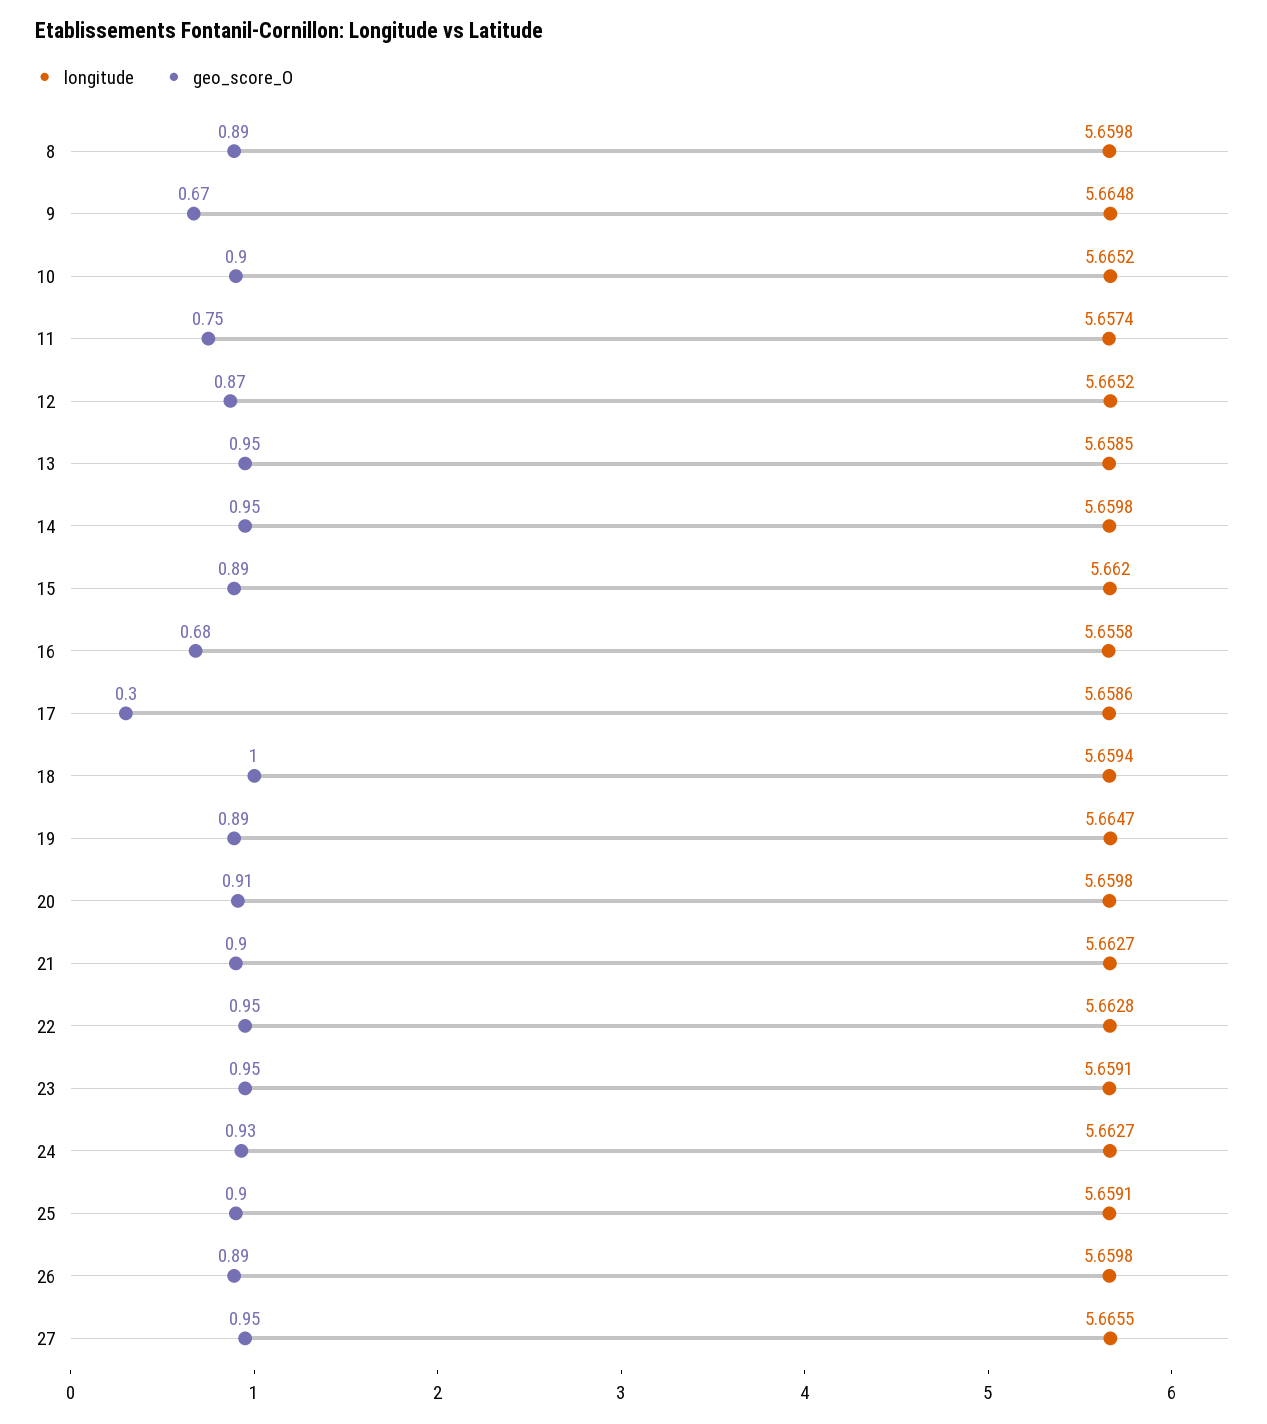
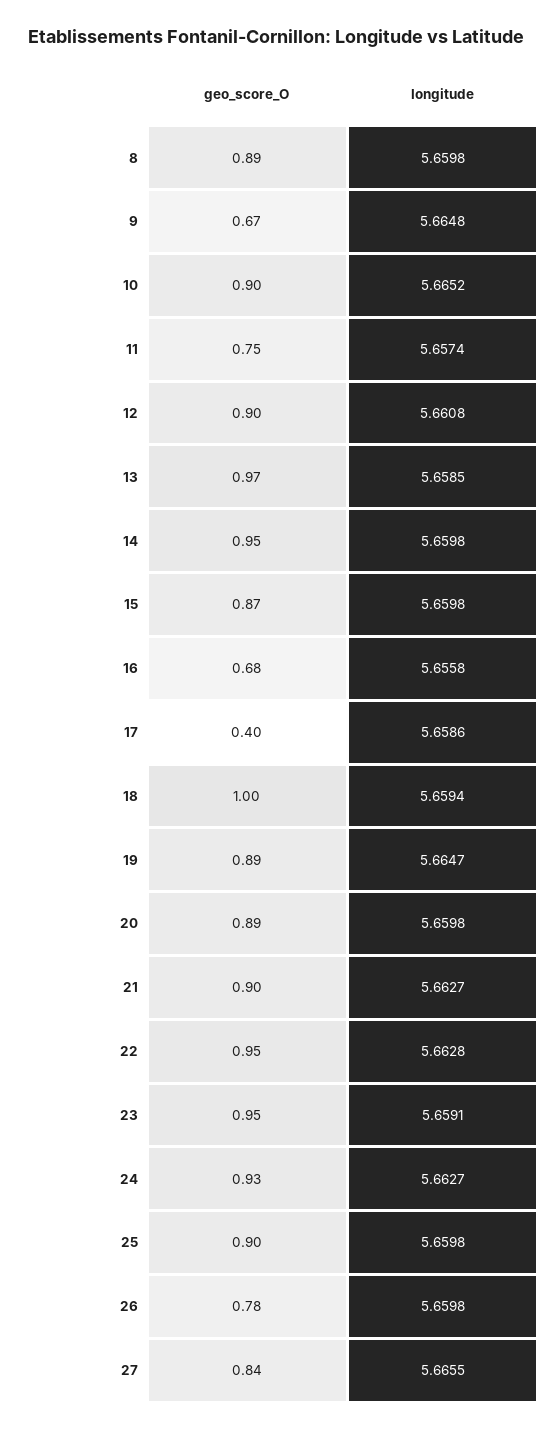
  {
    "longitude": {
      "8": 5.6598,
      "9": 5.6648,
      "10": 5.6652,
      "11": 5.6574,
-     "12": 5.6652,
+     "12": 5.6608,
      "13": 5.6585,
      "14": 5.6598,
-     "15": 5.662,
+     "15": 5.6598,
      "16": 5.6558,
      "17": 5.6586,
      "18": 5.6594,
      "19": 5.6647,
      "20": 5.6598,
      "21": 5.6627,
      "22": 5.6628,
      "23": 5.6591,
      "24": 5.6627,
-     "25": 5.6591,
+     "25": 5.6598,
      "26": 5.6598,
      "27": 5.6655
    },
    "geo_score_O": {
      "8": 0.89,
      "9": 0.67,
      "10": 0.9,
      "11": 0.75,
-     "12": 0.87,
+     "12": 0.9,
-     "13": 0.95,
+     "13": 0.97,
      "14": 0.95,
-     "15": 0.89,
+     "15": 0.87,
      "16": 0.68,
-     "17": 0.3,
+     "17": 0.4,
      "18": 1,
      "19": 0.89,
-     "20": 0.91,
+     "20": 0.89,
      "21": 0.9,
      "22": 0.95,
      "23": 0.95,
      "24": 0.93,
      "25": 0.9,
-     "26": 0.89,
+     "26": 0.78,
-     "27": 0.95
+     "27": 0.84
    }
  }

